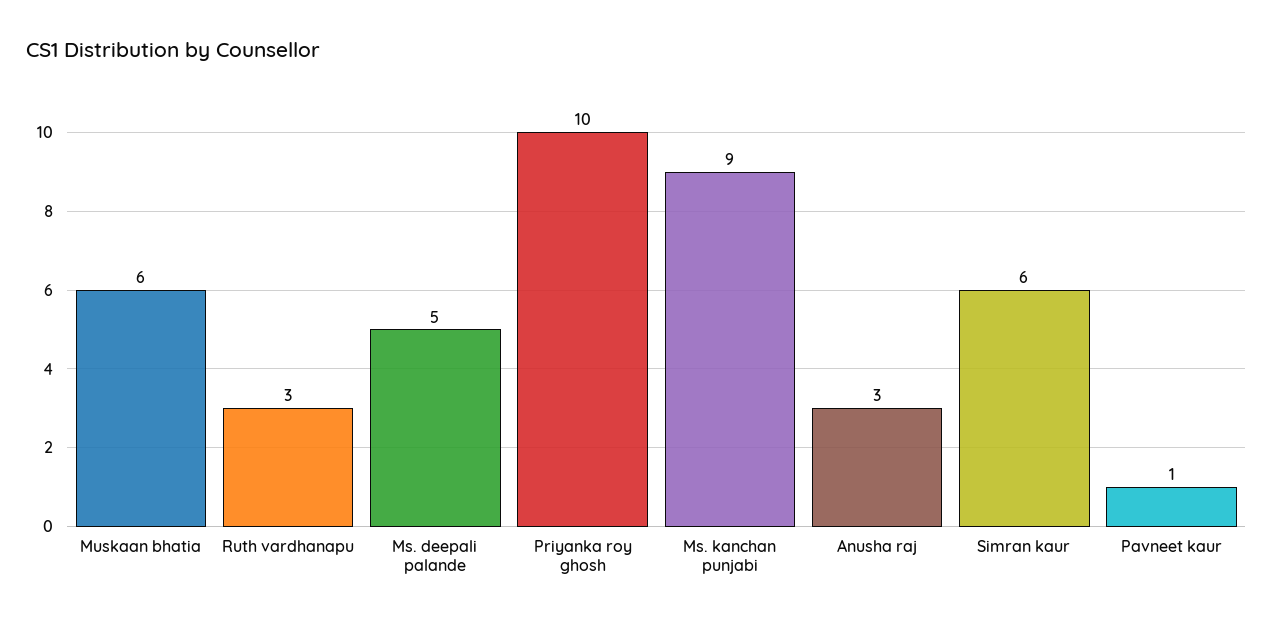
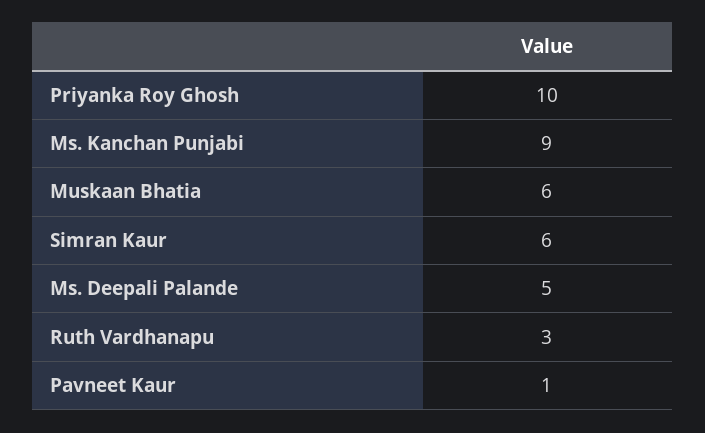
  {
    "Muskaan bhatia": 6,
    "Ruth vardhanapu": 3,
    "Ms. deepali palande": 5,
    "Priyanka roy ghosh": 10,
    "Ms. kanchan punjabi": 9,
-   "Anusha raj": 3,
    "Simran kaur": 6,
    "Pavneet kaur": 1
  }

